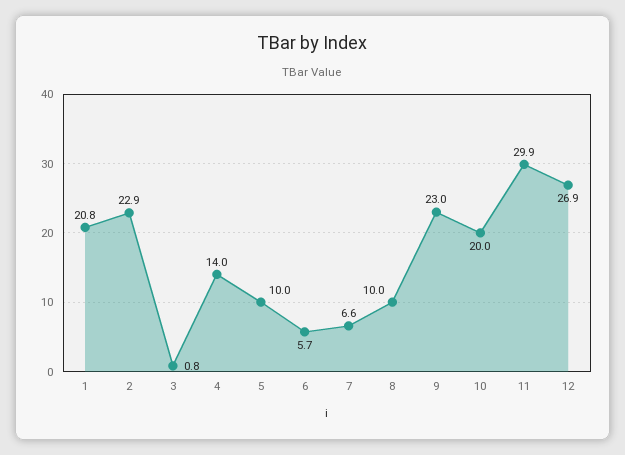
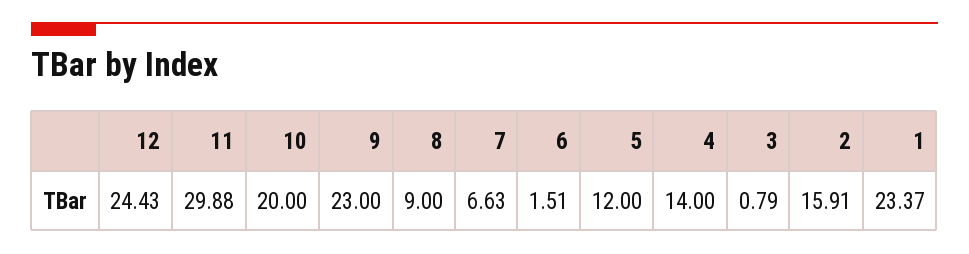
  {
-   "1": 20.8,
+   "1": 23.37,
-   "2": 22.9,
+   "2": 15.91,
    "3": 0.79,
    "4": 14,
-   "5": 10,
+   "5": 12,
-   "6": 5.7,
+   "6": 1.51,
    "7": 6.63,
-   "8": 10,
+   "8": 9,
    "9": 23,
    "10": 20,
    "11": 29.88,
-   "12": 26.9
+   "12": 24.43
  }

